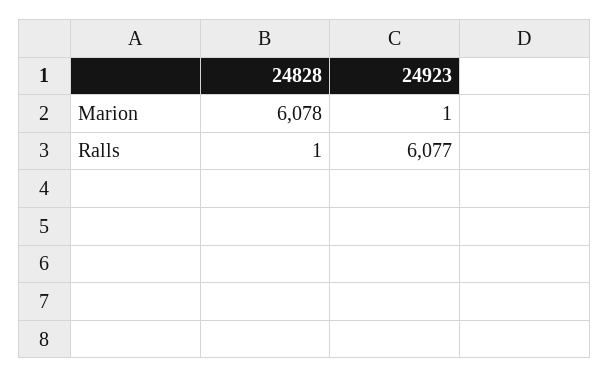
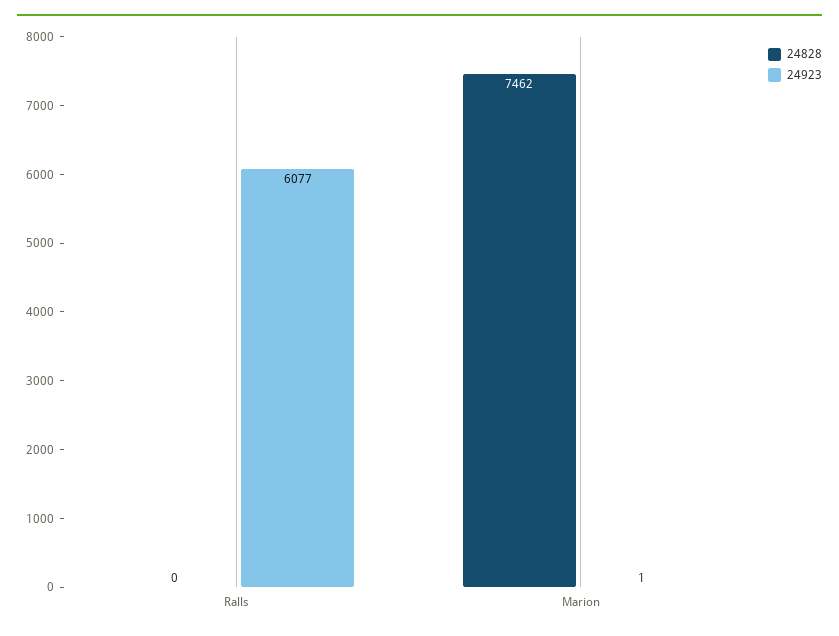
  {
    "24828": {
-     "Marion": 6078,
+     "Marion": 7462,
-     "Ralls": 1
+     "Ralls": 0
    },
    "24923": {
      "Marion": 1,
      "Ralls": 6077
    }
  }

